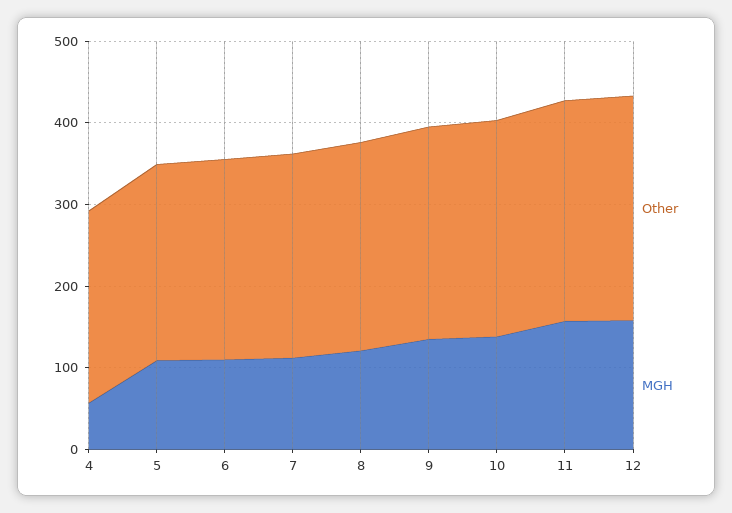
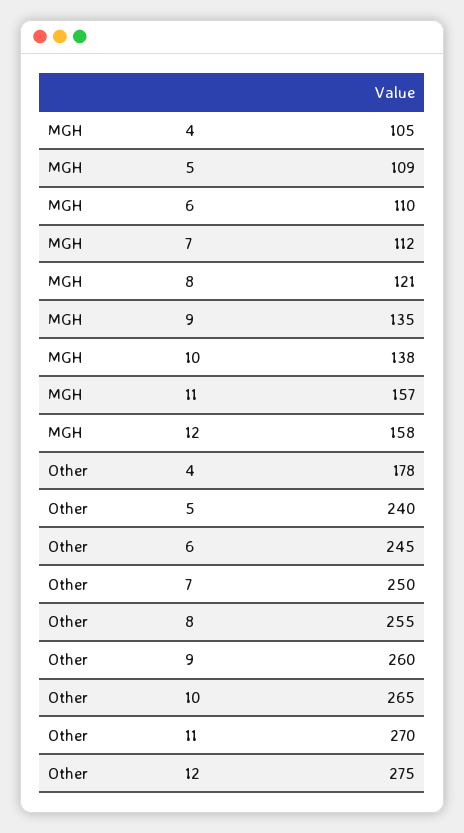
  {
    "Other": {
-     "4": 240,
+     "4": 178,
      "5": 240,
      "6": 245,
      "7": 250,
      "8": 255,
      "9": 260,
      "10": 265,
      "11": 270,
      "12": 275
    },
    "MGH": {
-     "4": 60,
+     "4": 105,
      "5": 109,
      "6": 110,
      "7": 112,
      "8": 121,
      "9": 135,
      "10": 138,
      "11": 157,
      "12": 158
    }
  }

